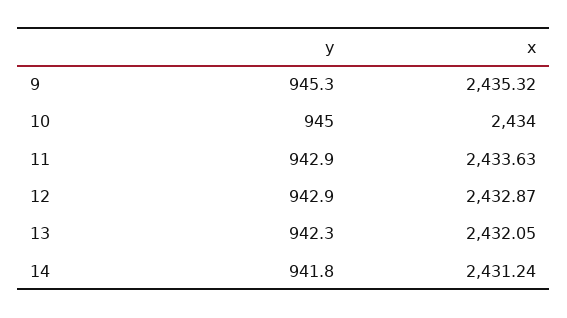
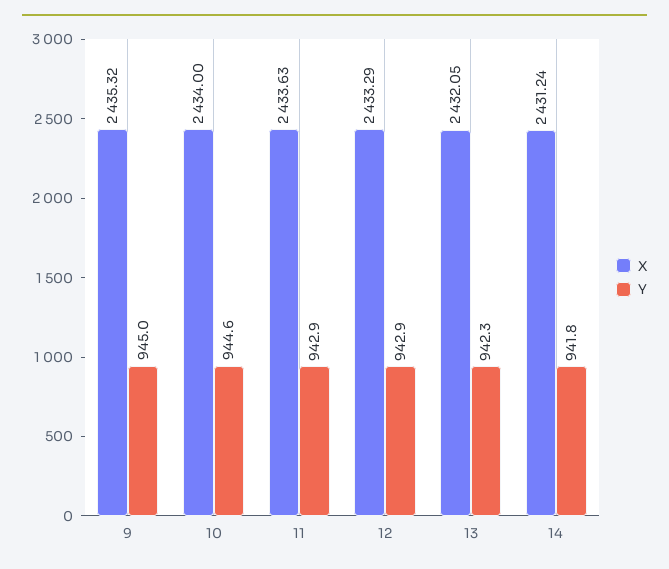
  {
    "y": {
-     "9": 945.3,
+     "9": 945,
-     "10": 945,
+     "10": 944.6,
      "11": 942.9,
      "12": 942.9,
      "13": 942.3,
      "14": 941.8
    },
    "x": {
      "9": 2435.32,
      "10": 2434,
      "11": 2433.63,
-     "12": 2432.87,
+     "12": 2433.29,
      "13": 2432.05,
      "14": 2431.24
    }
  }

